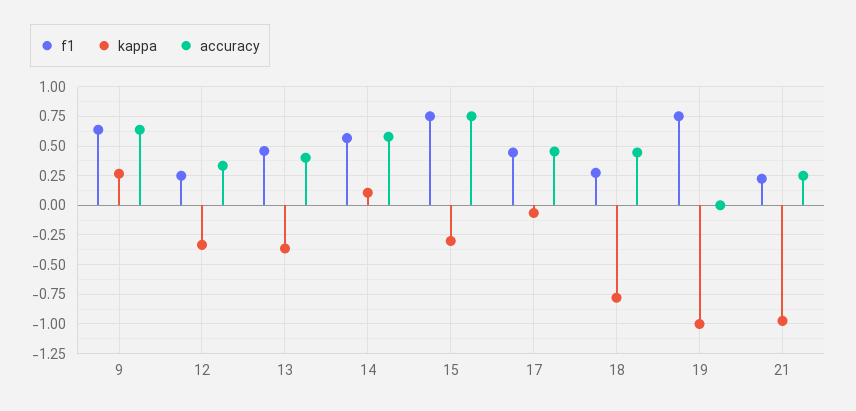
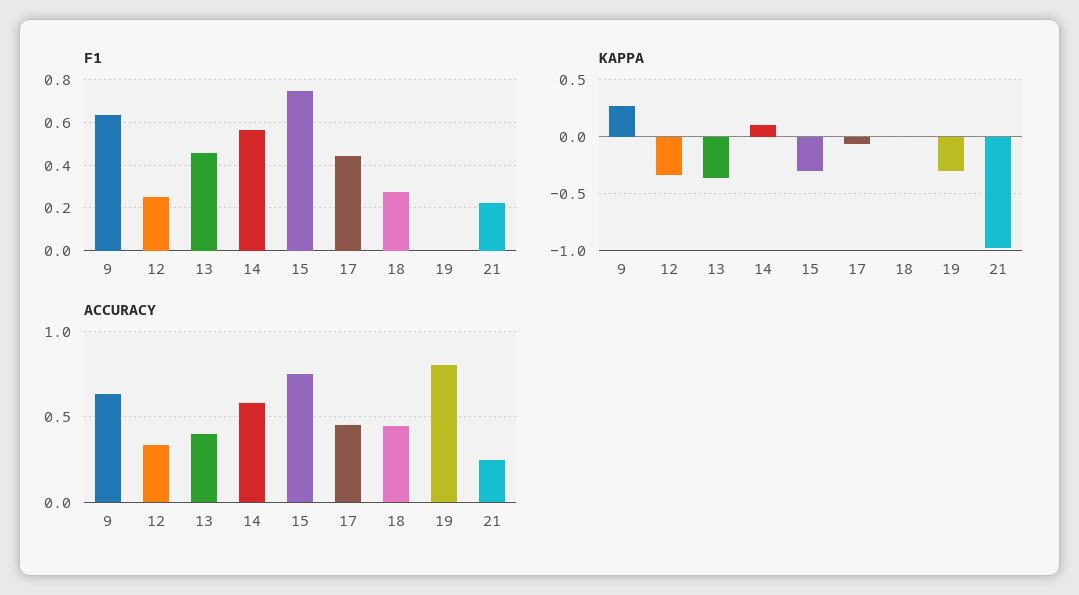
  {
    "f1": {
      "9": 0.65,
      "12": 0.25,
      "13": 0.45,
      "14": 0.55,
      "15": 0.75,
      "17": 0.45,
      "18": 0.25,
-     "19": 0.75,
+     "19": 0,
      "21": 0.2
    },
    "kappa": {
      "9": 0.3,
      "12": -0.3,
      "13": -0.4,
      "14": 0.1,
      "15": -0.3,
      "17": -0.1,
-     "18": -0.75,
+     "18": 0,
-     "19": -1,
+     "19": -0.3,
      "21": -1
    },
    "accuracy": {
      "9": 0.65,
      "12": 0.35,
      "13": 0.4,
      "14": 0.6,
      "15": 0.75,
      "17": 0.45,
      "18": 0.45,
-     "19": 0,
+     "19": 0.8,
      "21": 0.25
    }
  }

